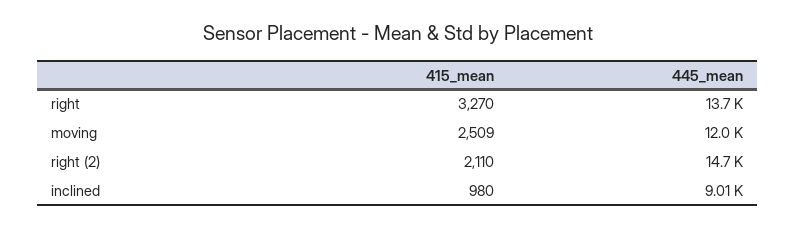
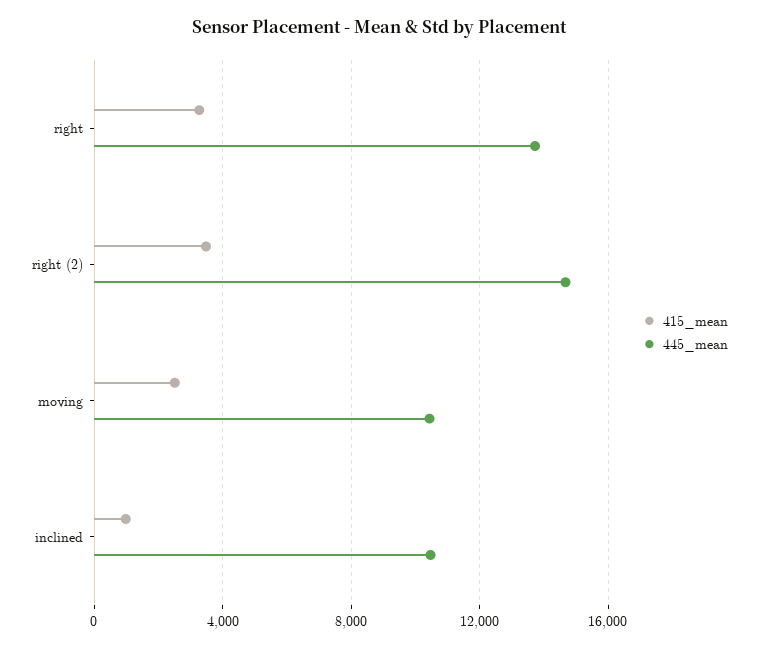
  {
    "415_mean": {
      "right": 3270,
      "moving": 2509,
-     "right (2)": 2110,
+     "right (2)": 3500,
      "inclined": 980
    },
    "445_mean": {
      "right": 13700,
-     "moving": 12000,
+     "moving": 10500,
      "right (2)": 14700,
-     "inclined": 9010
+     "inclined": 10500
    }
  }

